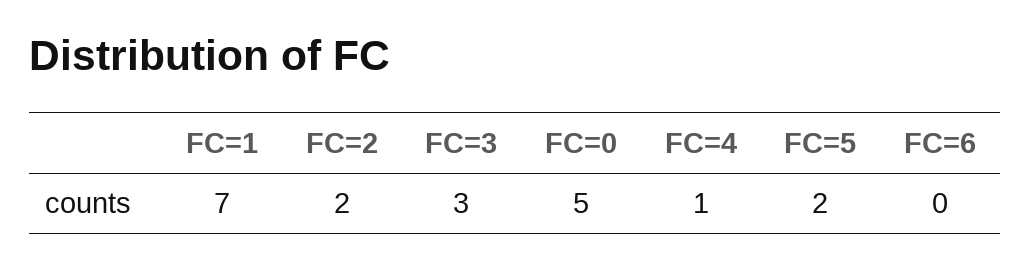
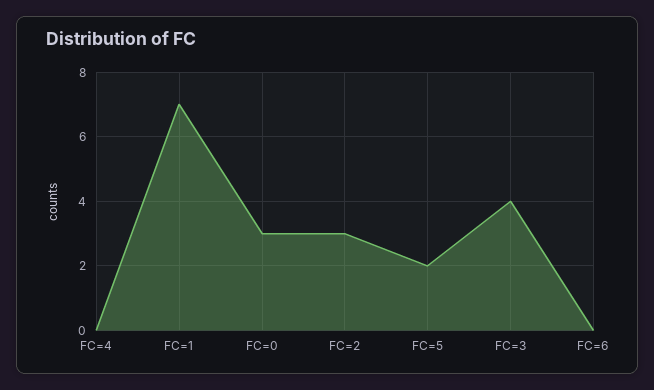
  {
    "FC=1": 7,
-   "FC=2": 2,
+   "FC=2": 3,
-   "FC=3": 3,
+   "FC=3": 4,
-   "FC=0": 5,
+   "FC=0": 3,
-   "FC=4": 1,
+   "FC=4": 0,
    "FC=5": 2,
    "FC=6": 0
  }

